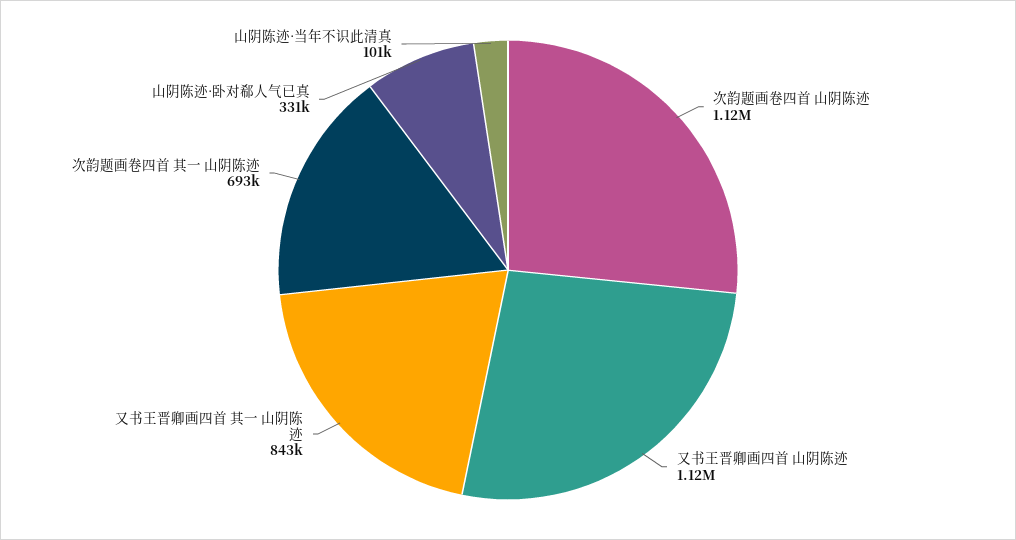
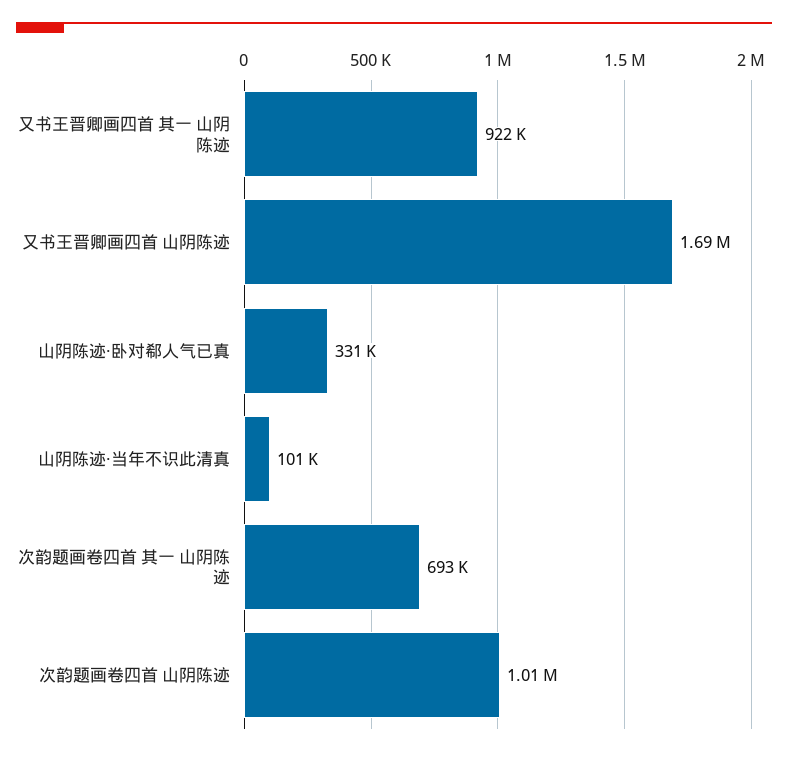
  {
-   "次韵题画卷四首 山阴陈迹": 1120000,
+   "次韵题画卷四首 山阴陈迹": 1010000,
-   "又书王晋卿画四首 山阴陈迹": 1120000,
+   "又书王晋卿画四首 山阴陈迹": 1690000,
-   "又书王晋卿画四首 其一 山阴陈迹": 843000,
+   "又书王晋卿画四首 其一 山阴陈迹": 922000,
    "次韵题画卷四首 其一 山阴陈迹": 693000,
    "山阴陈迹·卧对郗人气已真": 331000,
    "山阴陈迹·当年不识此清真": 101000
  }

